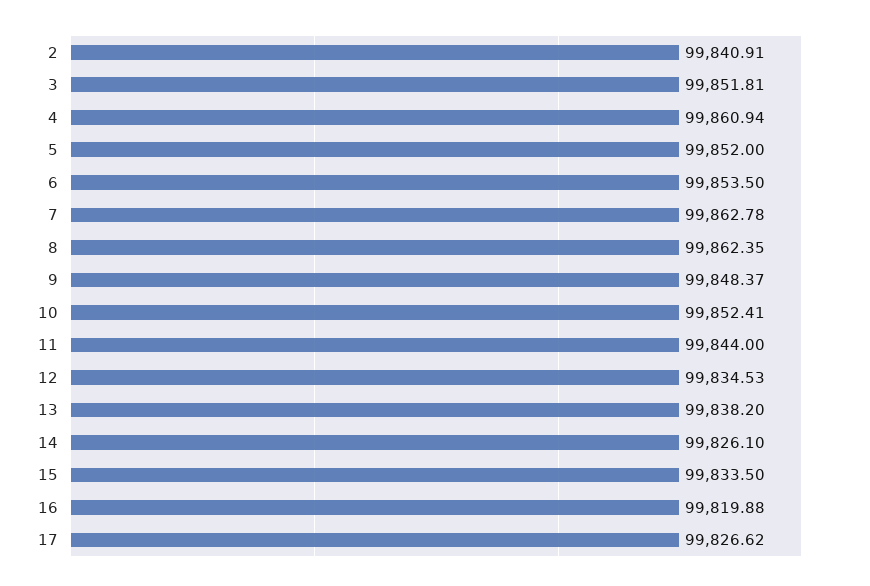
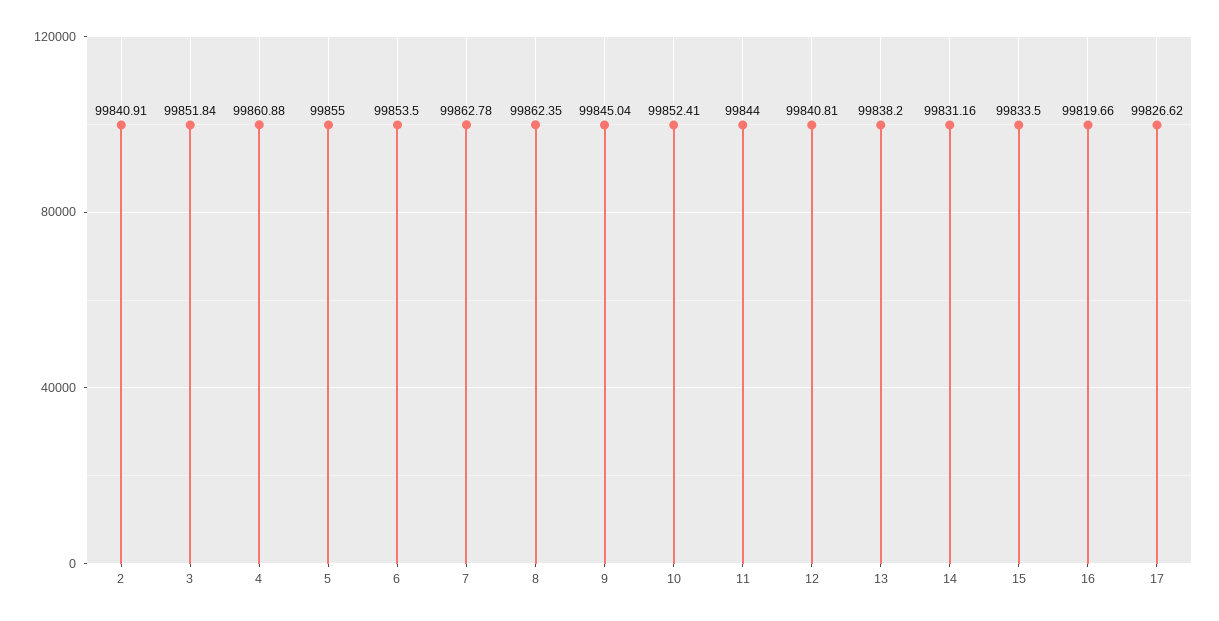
  {
    "2": 99840.91,
-   "3": 99851.81,
+   "3": 99851.84,
-   "4": 99860.94,
+   "4": 99860.88,
-   "5": 99852,
+   "5": 99855,
    "6": 99853.5,
    "7": 99862.78,
    "8": 99862.35,
-   "9": 99848.37,
+   "9": 99845.04,
    "10": 99852.41,
    "11": 99844,
-   "12": 99834.53,
+   "12": 99840.81,
    "13": 99838.2,
-   "14": 99826.1,
+   "14": 99831.16,
    "15": 99833.5,
-   "16": 99819.88,
+   "16": 99819.66,
    "17": 99826.62
  }

